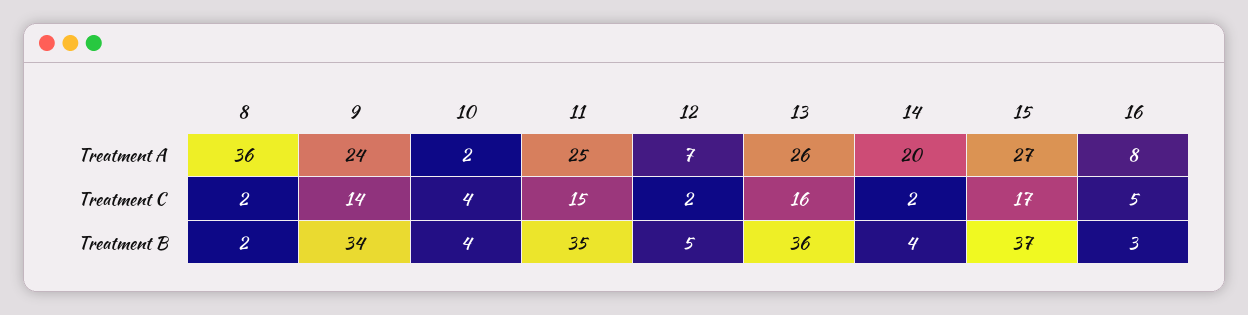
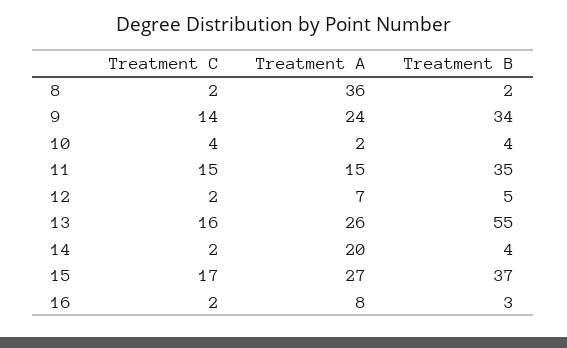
  {
    "8": {
      "Treatment A": 36,
      "Treatment C": 2,
      "Treatment B": 2
    },
    "9": {
      "Treatment A": 24,
      "Treatment C": 14,
      "Treatment B": 34
    },
    "10": {
      "Treatment A": 2,
      "Treatment C": 4,
      "Treatment B": 4
    },
    "11": {
-     "Treatment A": 25,
+     "Treatment A": 15,
      "Treatment C": 15,
      "Treatment B": 35
    },
    "12": {
      "Treatment A": 7,
      "Treatment C": 2,
      "Treatment B": 5
    },
    "13": {
      "Treatment A": 26,
      "Treatment C": 16,
-     "Treatment B": 36
+     "Treatment B": 55
    },
    "14": {
      "Treatment A": 20,
      "Treatment C": 2,
      "Treatment B": 4
    },
    "15": {
      "Treatment A": 27,
      "Treatment C": 17,
      "Treatment B": 37
    },
    "16": {
      "Treatment A": 8,
-     "Treatment C": 5,
+     "Treatment C": 2,
      "Treatment B": 3
    }
  }

